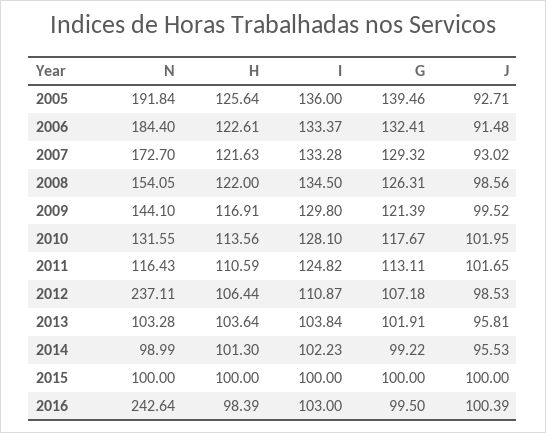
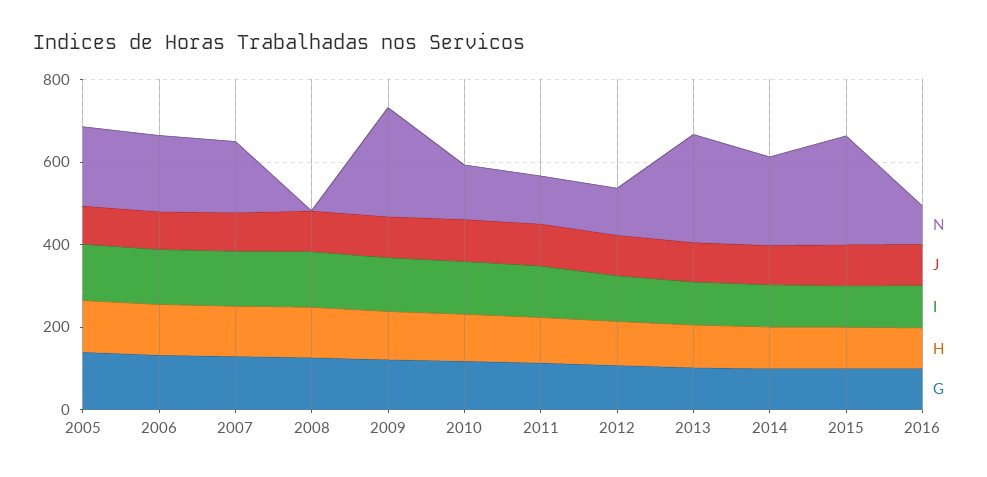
  {
    "N": {
      "2005": 191.84,
      "2006": 184.4,
      "2007": 172.7,
-     "2008": 154.05,
+     "2008": 0,
-     "2009": 144.1,
+     "2009": 250,
      "2010": 131.55,
      "2011": 116.43,
-     "2012": 237.11,
+     "2012": 100,
-     "2013": 103.28,
+     "2013": 250,
-     "2014": 98.99,
+     "2014": 200,
-     "2015": 100,
+     "2015": 250,
-     "2016": 242.64
+     "2016": 100
    },
    "H": {
      "2005": 125.64,
      "2006": 122.61,
      "2007": 121.63,
      "2008": 122,
      "2009": 116.91,
      "2010": 113.56,
      "2011": 110.59,
      "2012": 106.44,
      "2013": 103.64,
      "2014": 101.3,
      "2015": 100,
      "2016": 98.39
    },
    "I": {
      "2005": 136,
      "2006": 133.37,
      "2007": 133.28,
      "2008": 134.5,
      "2009": 129.8,
      "2010": 128.1,
      "2011": 124.82,
      "2012": 110.87,
      "2013": 103.84,
      "2014": 102.23,
      "2015": 100,
      "2016": 103
    },
    "G": {
      "2005": 139.46,
      "2006": 132.41,
      "2007": 129.32,
      "2008": 126.31,
      "2009": 121.39,
      "2010": 117.67,
      "2011": 113.11,
      "2012": 107.18,
      "2013": 101.91,
      "2014": 99.22,
      "2015": 100,
      "2016": 99.5
    },
    "J": {
      "2005": 92.71,
      "2006": 91.48,
      "2007": 93.02,
      "2008": 98.56,
      "2009": 99.52,
      "2010": 101.95,
      "2011": 101.65,
      "2012": 98.53,
      "2013": 95.81,
      "2014": 95.53,
      "2015": 100,
      "2016": 100.39
    }
  }

